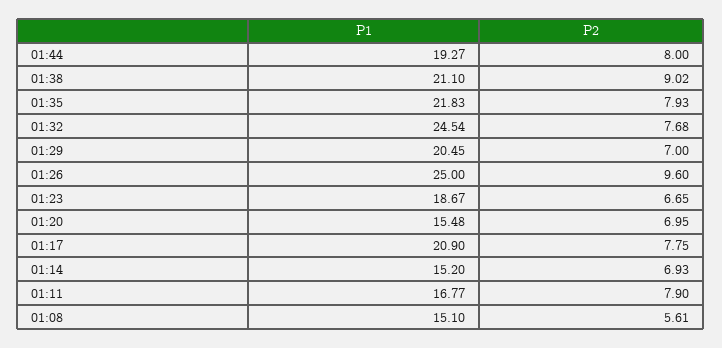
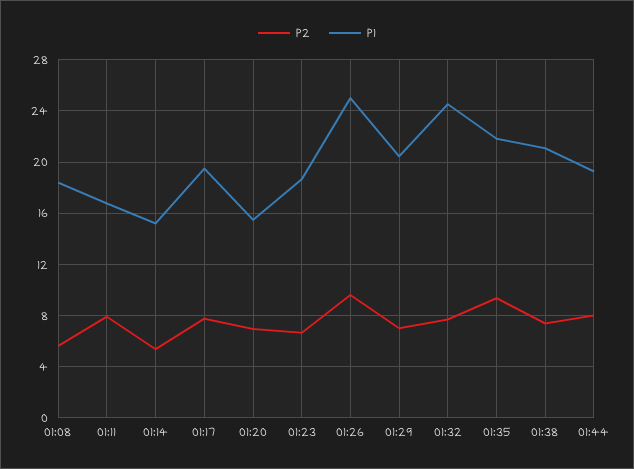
  {
    "P1": {
      "01:44": 19.27,
      "01:38": 21.1,
      "01:35": 21.83,
      "01:32": 24.54,
      "01:29": 20.45,
      "01:26": 25,
      "01:23": 18.67,
      "01:20": 15.48,
-     "01:17": 20.9,
+     "01:17": 19.5,
      "01:14": 15.2,
      "01:11": 16.77,
-     "01:08": 15.1
+     "01:08": 18.5
    },
    "P2": {
      "01:44": 8,
-     "01:38": 9.02,
+     "01:38": 7.5,
-     "01:35": 7.93,
+     "01:35": 9.5,
      "01:32": 7.68,
      "01:29": 7,
      "01:26": 9.6,
      "01:23": 6.65,
      "01:20": 6.95,
      "01:17": 7.75,
-     "01:14": 6.93,
+     "01:14": 5.5,
      "01:11": 7.9,
      "01:08": 5.61
    }
  }

